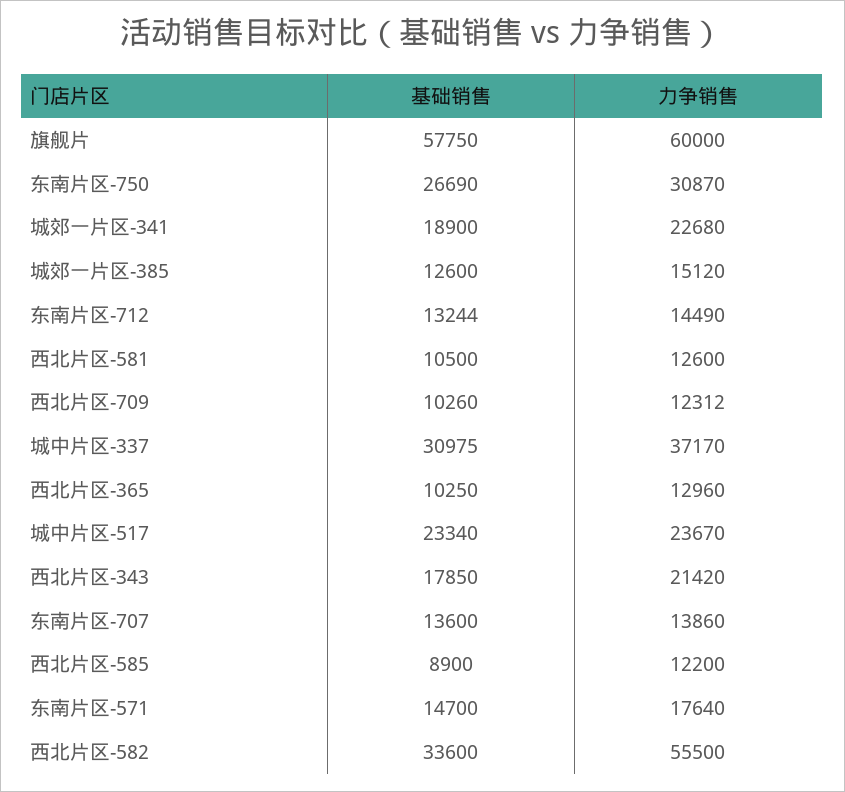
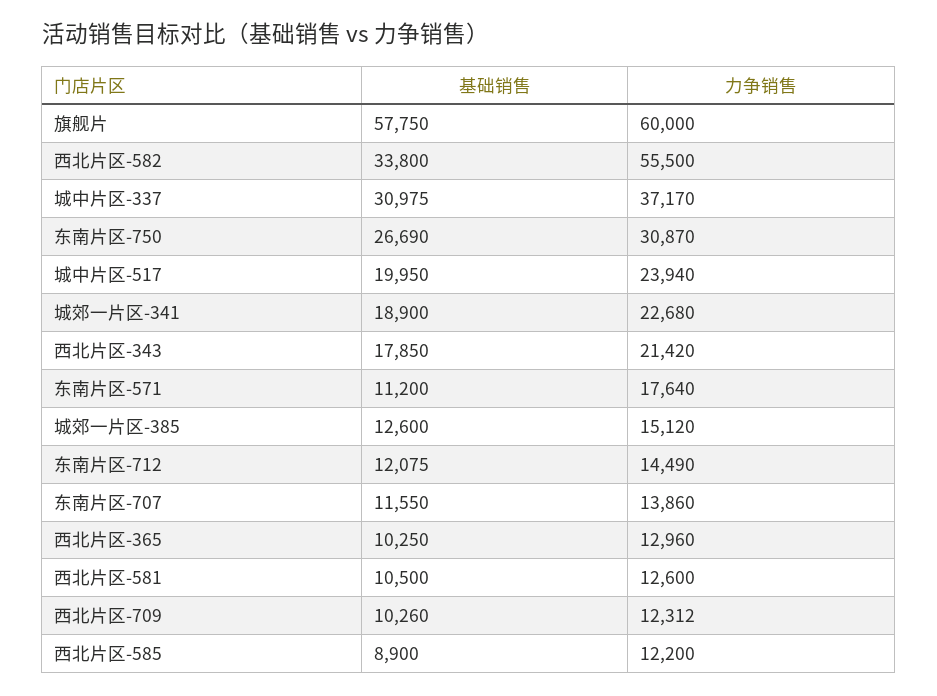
  {
    "基础销售": {
      "旗舰片": 57750,
      "东南片区-750": 26690,
      "城郊一片区-341": 18900,
      "城郊一片区-385": 12600,
-     "东南片区-712": 13244,
+     "东南片区-712": 12075,
      "西北片区-581": 10500,
      "西北片区-709": 10260,
      "城中片区-337": 30975,
      "西北片区-365": 10250,
-     "城中片区-517": 23340,
+     "城中片区-517": 19950,
      "西北片区-343": 17850,
-     "东南片区-707": 13600,
+     "东南片区-707": 11550,
      "西北片区-585": 8900,
-     "东南片区-571": 14700,
+     "东南片区-571": 11200,
-     "西北片区-582": 33600
+     "西北片区-582": 33800
    },
    "力争销售": {
      "旗舰片": 60000,
      "东南片区-750": 30870,
      "城郊一片区-341": 22680,
      "城郊一片区-385": 15120,
      "东南片区-712": 14490,
      "西北片区-581": 12600,
      "西北片区-709": 12312,
      "城中片区-337": 37170,
      "西北片区-365": 12960,
-     "城中片区-517": 23670,
+     "城中片区-517": 23940,
      "西北片区-343": 21420,
      "东南片区-707": 13860,
      "西北片区-585": 12200,
      "东南片区-571": 17640,
      "西北片区-582": 55500
    }
  }

